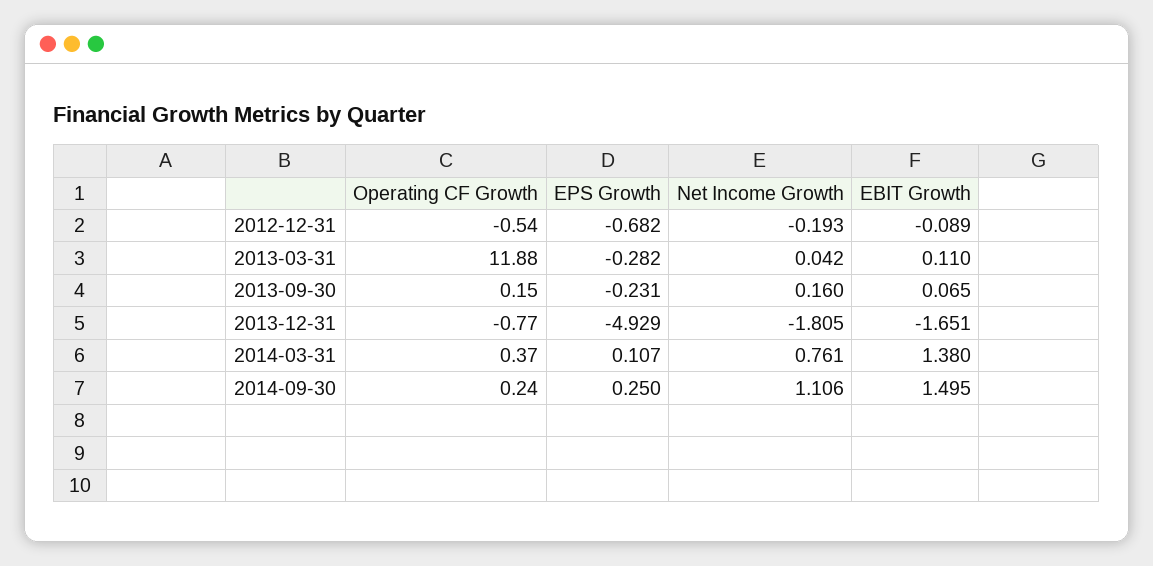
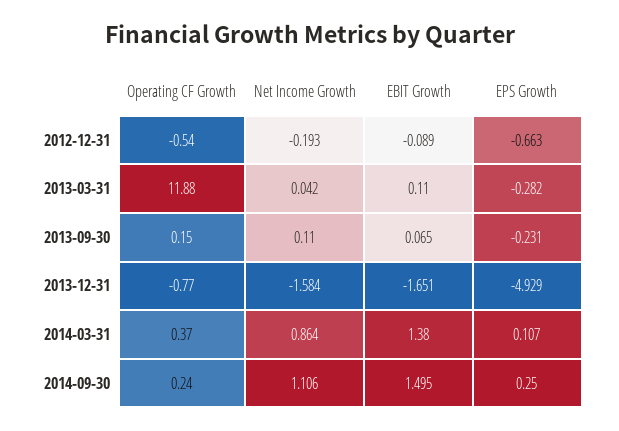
  {
    "Operating CF Growth": {
      "2012-12-31": -0.54,
      "2013-03-31": 11.88,
      "2013-09-30": 0.15,
      "2013-12-31": -0.77,
      "2014-03-31": 0.37,
      "2014-09-30": 0.24
    },
    "EPS Growth": {
-     "2012-12-31": -0.682,
+     "2012-12-31": -0.663,
      "2013-03-31": -0.282,
      "2013-09-30": -0.231,
      "2013-12-31": -4.929,
      "2014-03-31": 0.107,
      "2014-09-30": 0.25
    },
    "Net Income Growth": {
      "2012-12-31": -0.193,
      "2013-03-31": 0.042,
-     "2013-09-30": 0.16,
+     "2013-09-30": 0.11,
-     "2013-12-31": -1.805,
+     "2013-12-31": -1.584,
-     "2014-03-31": 0.761,
+     "2014-03-31": 0.864,
      "2014-09-30": 1.106
    },
    "EBIT Growth": {
      "2012-12-31": -0.089,
      "2013-03-31": 0.11,
      "2013-09-30": 0.065,
      "2013-12-31": -1.651,
      "2014-03-31": 1.38,
      "2014-09-30": 1.495
    }
  }

